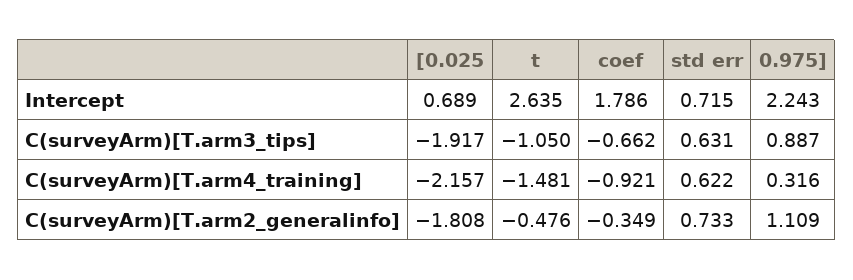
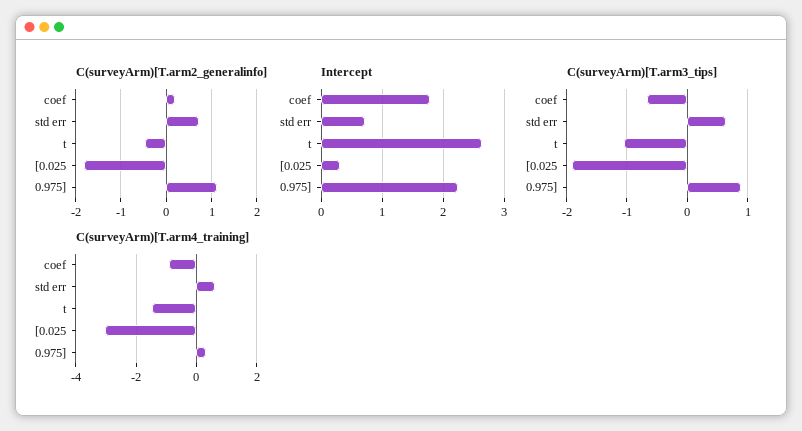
  {
    "Intercept": {
-     "[0.025": 0.689,
+     "[0.025": 0.3,
      "t": 2.635,
      "coef": 1.786,
      "std err": 0.715,
      "0.975]": 2.243
    },
    "C(surveyArm)[T.arm3_tips]": {
      "[0.025": -1.917,
      "t": -1.05,
      "coef": -0.662,
      "std err": 0.631,
      "0.975]": 0.887
    },
    "C(surveyArm)[T.arm4_training]": {
-     "[0.025": -2.157,
+     "[0.025": -3,
      "t": -1.481,
      "coef": -0.921,
      "std err": 0.622,
      "0.975]": 0.316
    },
    "C(surveyArm)[T.arm2_generalinfo]": {
      "[0.025": -1.808,
      "t": -0.476,
-     "coef": -0.349,
+     "coef": 0.2,
      "std err": 0.733,
      "0.975]": 1.109
    }
  }

